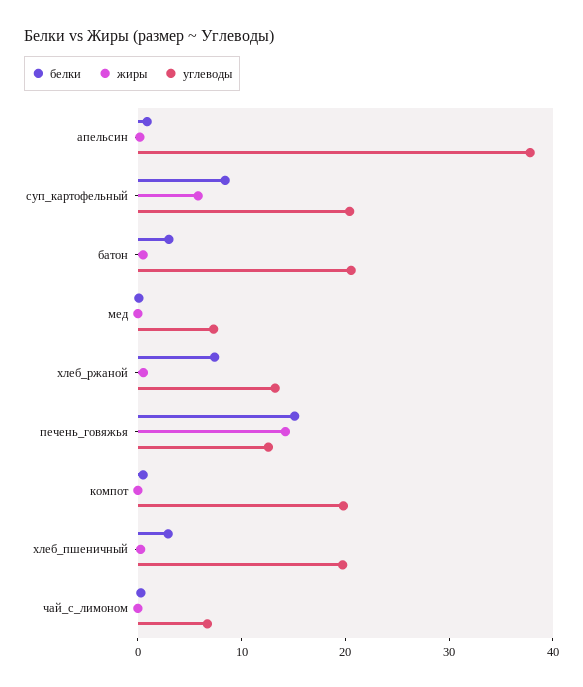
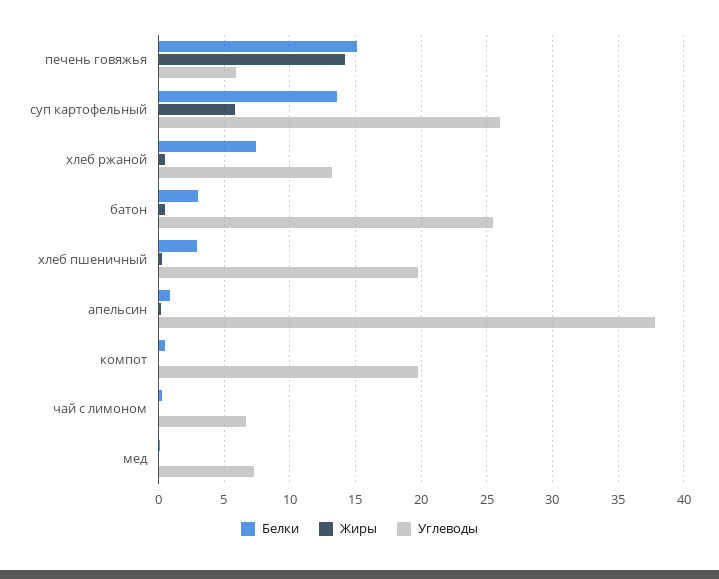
  {
    "белки": {
      "апельсин": 1,
-     "суп_картофельный": 8,
+     "суп_картофельный": 13.5,
      "батон": 3,
      "мед": 0,
      "хлеб_ржаной": 7.5,
      "печень_говяжья": 15,
      "компот": 0.5,
      "хлеб_пшеничный": 3,
      "чай_с_лимоном": 0.5
    },
    "жиры": {
      "апельсин": 0,
      "суп_картофельный": 6,
      "батон": 0.5,
      "мед": 0,
      "хлеб_ржаной": 0.5,
      "печень_говяжья": 14,
      "компот": 0,
      "хлеб_пшеничный": 0.5,
      "чай_с_лимоном": 0
    },
    "углеводы": {
      "апельсин": 38,
-     "суп_картофельный": 20,
+     "суп_картофельный": 26,
-     "батон": 20,
+     "батон": 25.5,
      "мед": 7.5,
      "хлеб_ржаной": 13,
-     "печень_говяжья": 12,
+     "печень_говяжья": 6,
      "компот": 20,
      "хлеб_пшеничный": 19.5,
      "чай_с_лимоном": 6.5
    }
  }

